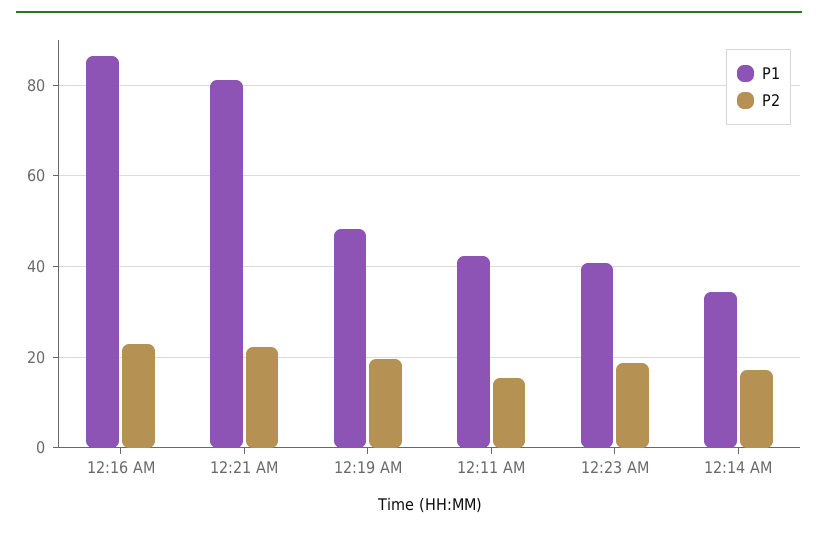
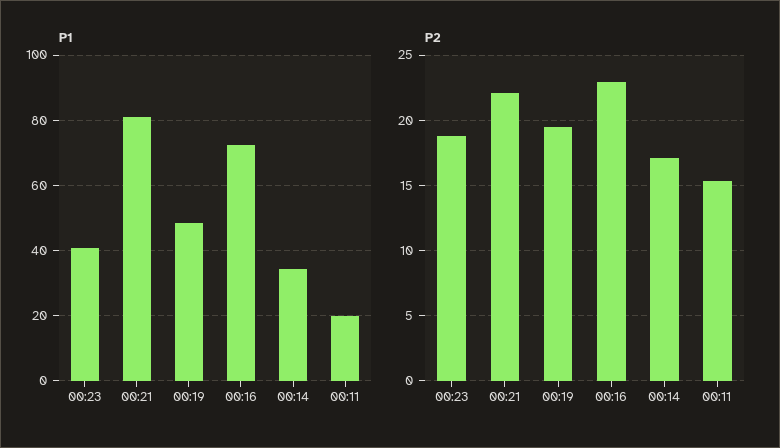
  {
    "P1": {
-     "12:16 AM": 86,
+     "12:16 AM": 72,
      "12:21 AM": 82,
      "12:19 AM": 48,
-     "12:11 AM": 42,
+     "12:11 AM": 20,
      "12:23 AM": 40,
      "12:14 AM": 34
    },
    "P2": {
      "12:16 AM": 23,
      "12:21 AM": 22,
      "12:19 AM": 19.5,
      "12:11 AM": 15.5,
      "12:23 AM": 19,
      "12:14 AM": 17
    }
  }

